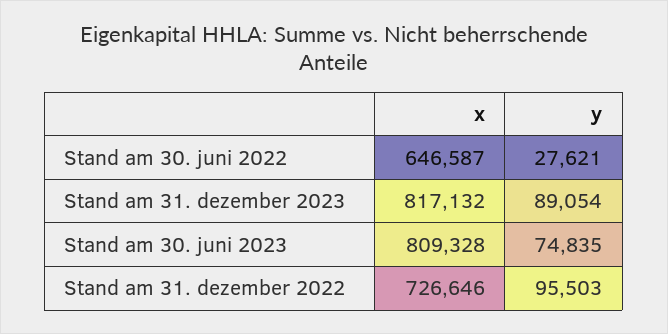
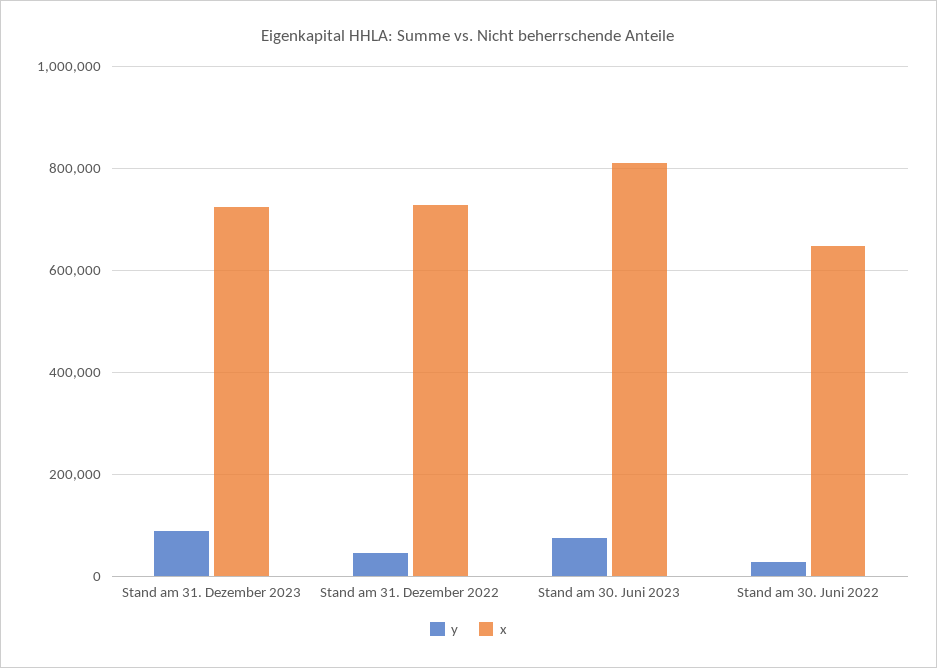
  {
    "x": {
      "Stand am 30. juni 2022": 646587,
-     "Stand am 31. dezember 2023": 817132,
+     "Stand am 31. dezember 2023": 720000,
      "Stand am 30. juni 2023": 809328,
      "Stand am 31. dezember 2022": 726646
    },
    "y": {
      "Stand am 30. juni 2022": 27621,
      "Stand am 31. dezember 2023": 89054,
      "Stand am 30. juni 2023": 74835,
-     "Stand am 31. dezember 2022": 95503
+     "Stand am 31. dezember 2022": 40000
    }
  }

